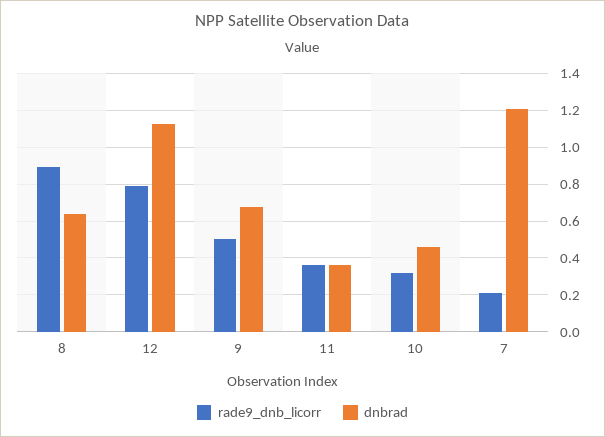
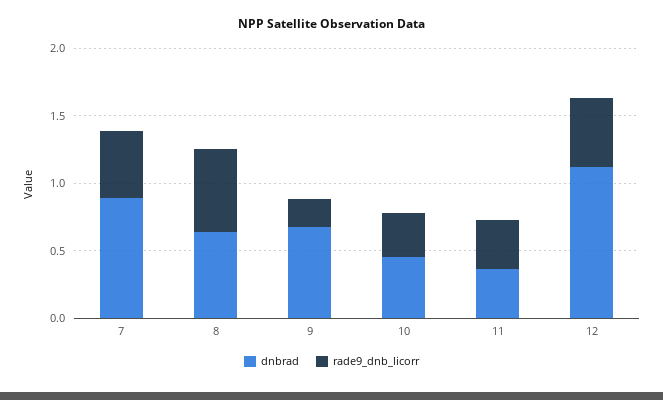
  {
    "rade9_dnb_licorr": {
-     "8": 0.9,
+     "8": 0.6,
-     "12": 0.8,
+     "12": 0.5,
-     "9": 0.5,
+     "9": 0.2,
      "11": 0.35,
      "10": 0.3,
-     "7": 0.2
+     "7": 0.5
    },
    "dnbrad": {
      "8": 0.65,
      "12": 1.1,
      "9": 0.7,
      "11": 0.35,
      "10": 0.45,
-     "7": 1.2
+     "7": 0.9
    }
  }

